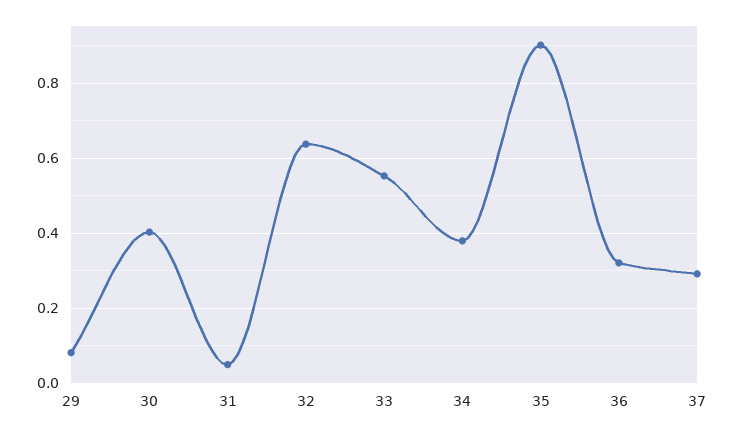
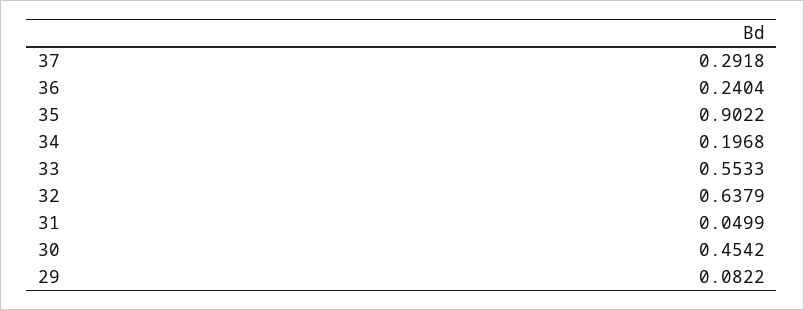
  {
    "29": 0.0822,
-   "30": 0.4,
+   "30": 0.4542,
    "31": 0.0499,
    "32": 0.6379,
    "33": 0.5533,
-   "34": 0.38,
+   "34": 0.1968,
    "35": 0.9022,
-   "36": 0.32,
+   "36": 0.2404,
    "37": 0.2918
  }

